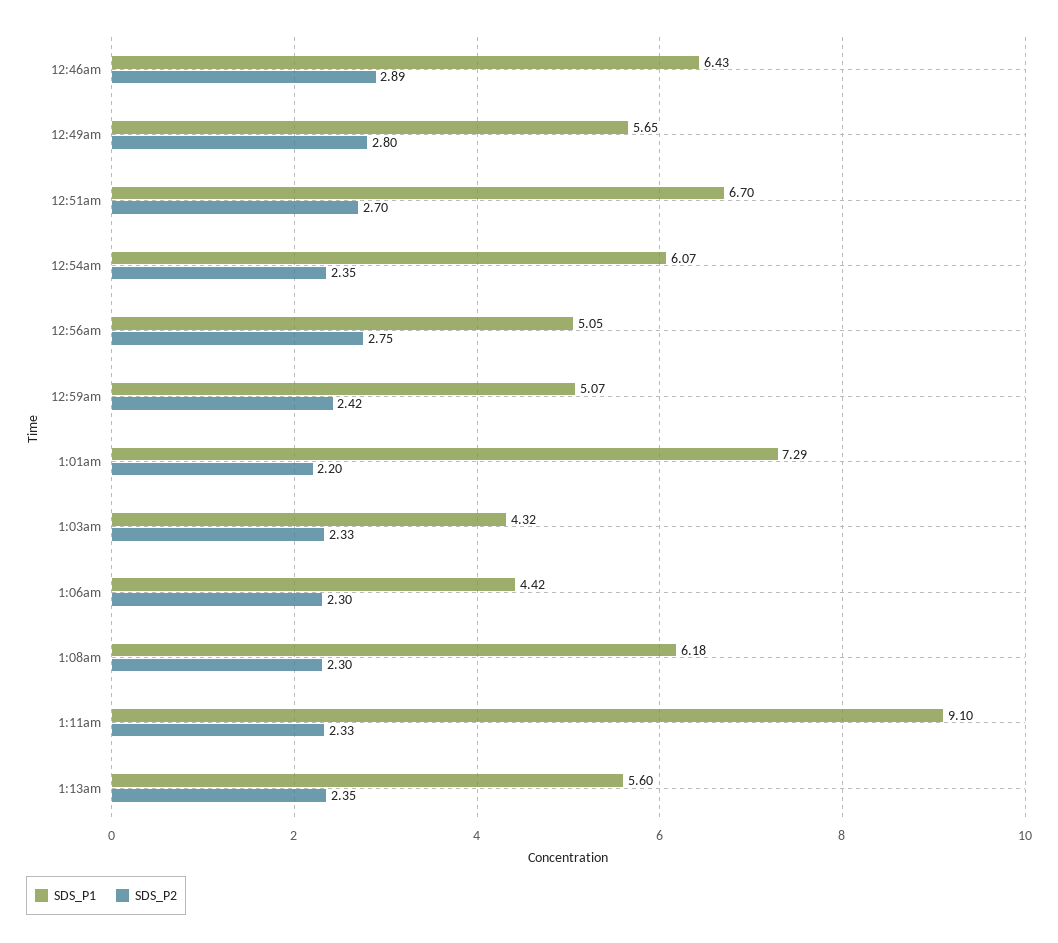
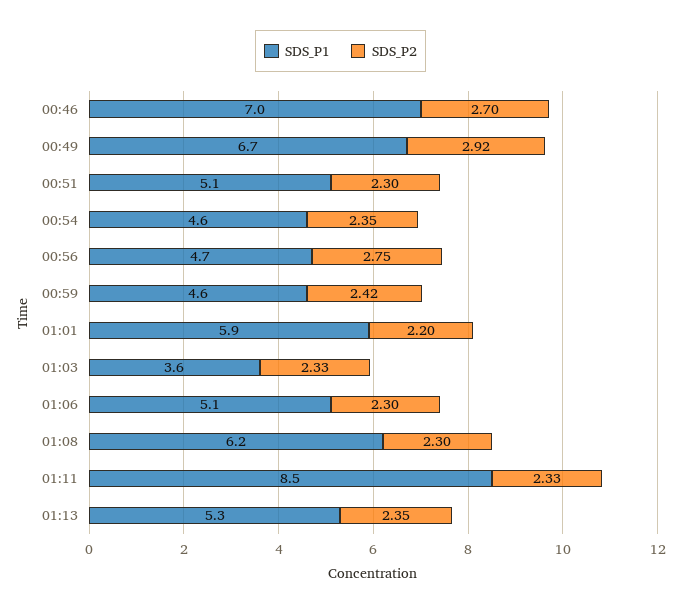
  {
    "SDS_P1": {
-     "12:46am": 6.43,
+     "12:46am": 7,
-     "12:49am": 5.65,
+     "12:49am": 6.7,
-     "12:51am": 6.7,
+     "12:51am": 5.1,
-     "12:54am": 6.07,
+     "12:54am": 4.6,
-     "12:56am": 5.05,
+     "12:56am": 4.7,
-     "12:59am": 5.07,
+     "12:59am": 4.6,
-     "1:01am": 7.29,
+     "1:01am": 5.9,
-     "1:03am": 4.32,
+     "1:03am": 3.6,
-     "1:06am": 4.42,
+     "1:06am": 5.1,
      "1:08am": 6.18,
-     "1:11am": 9.1,
+     "1:11am": 8.5,
-     "1:13am": 5.6
+     "1:13am": 5.3
    },
    "SDS_P2": {
-     "12:46am": 2.89,
+     "12:46am": 2.7,
-     "12:49am": 2.8,
+     "12:49am": 2.92,
-     "12:51am": 2.7,
+     "12:51am": 2.3,
      "12:54am": 2.35,
      "12:56am": 2.75,
      "12:59am": 2.42,
      "1:01am": 2.2,
      "1:03am": 2.33,
      "1:06am": 2.3,
      "1:08am": 2.3,
      "1:11am": 2.33,
      "1:13am": 2.35
    }
  }

